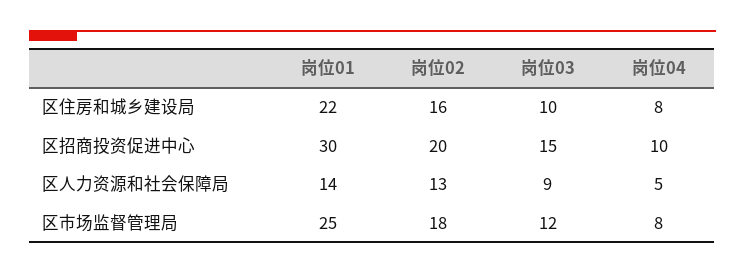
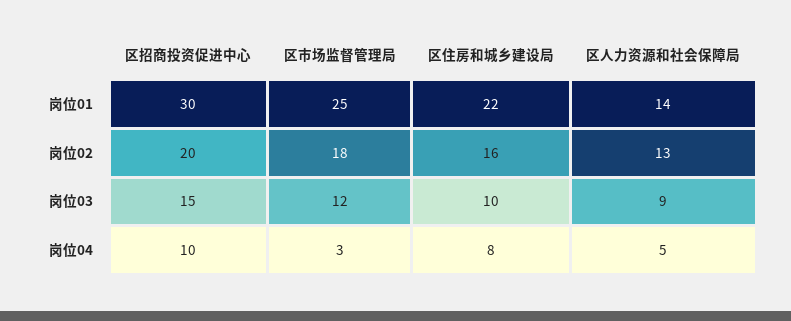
  {
    "岗位01": {
      "区住房和城乡建设局": 22,
      "区招商投资促进中心": 30,
      "区人力资源和社会保障局": 14,
      "区市场监督管理局": 25
    },
    "岗位02": {
      "区住房和城乡建设局": 16,
      "区招商投资促进中心": 20,
      "区人力资源和社会保障局": 13,
      "区市场监督管理局": 18
    },
    "岗位03": {
      "区住房和城乡建设局": 10,
      "区招商投资促进中心": 15,
      "区人力资源和社会保障局": 9,
      "区市场监督管理局": 12
    },
    "岗位04": {
      "区住房和城乡建设局": 8,
      "区招商投资促进中心": 10,
      "区人力资源和社会保障局": 5,
-     "区市场监督管理局": 8
+     "区市场监督管理局": 3
    }
  }

